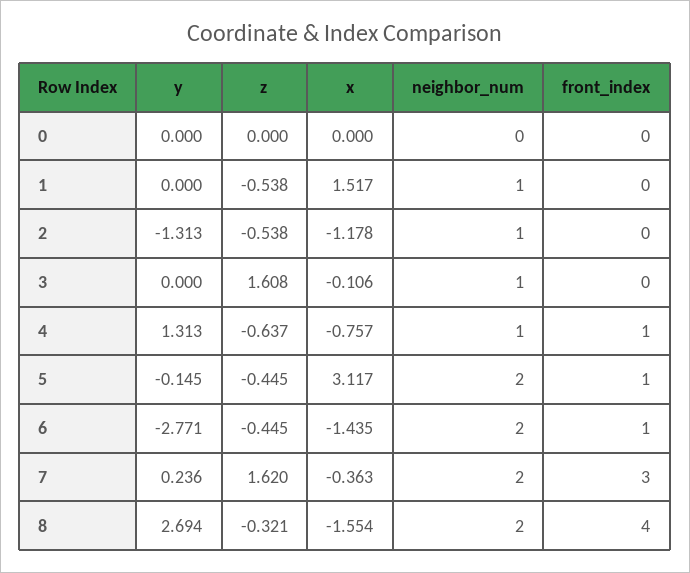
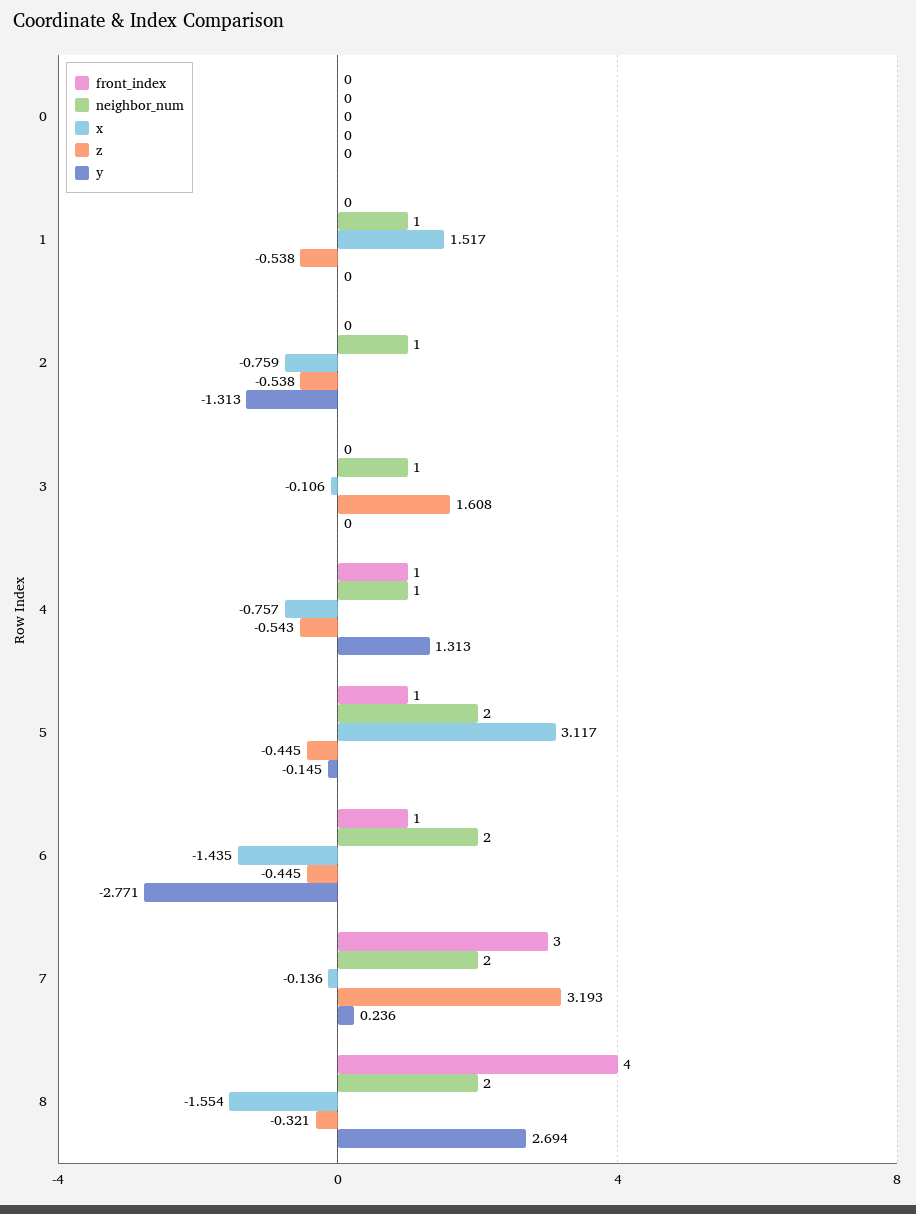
  {
    "y": {
      "0": 0,
      "1": 0,
      "2": -1.313,
      "3": 0,
      "4": 1.313,
      "5": -0.145,
      "6": -2.771,
      "7": 0.236,
      "8": 2.694
    },
    "z": {
      "0": 0,
      "1": -0.538,
      "2": -0.538,
      "3": 1.608,
-     "4": -0.637,
+     "4": -0.543,
      "5": -0.445,
      "6": -0.445,
-     "7": 1.62,
+     "7": 3.193,
      "8": -0.321
    },
    "x": {
      "0": 0,
      "1": 1.517,
-     "2": -1.178,
+     "2": -0.759,
      "3": -0.106,
      "4": -0.757,
      "5": 3.117,
      "6": -1.435,
-     "7": -0.363,
+     "7": -0.136,
      "8": -1.554
    },
    "neighbor_num": {
      "0": 0,
      "1": 1,
      "2": 1,
      "3": 1,
      "4": 1,
      "5": 2,
      "6": 2,
      "7": 2,
      "8": 2
    },
    "front_index": {
      "0": 0,
      "1": 0,
      "2": 0,
      "3": 0,
      "4": 1,
      "5": 1,
      "6": 1,
      "7": 3,
      "8": 4
    }
  }

